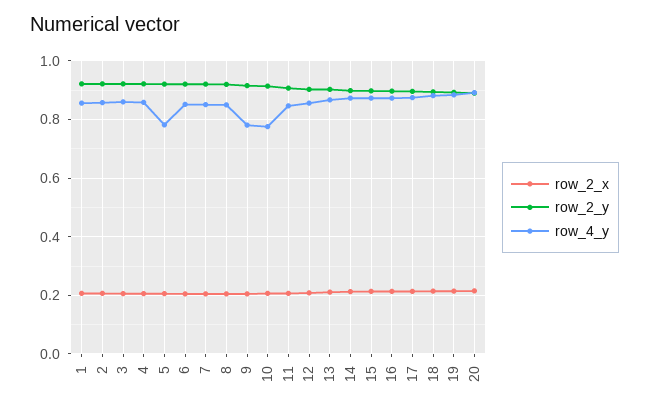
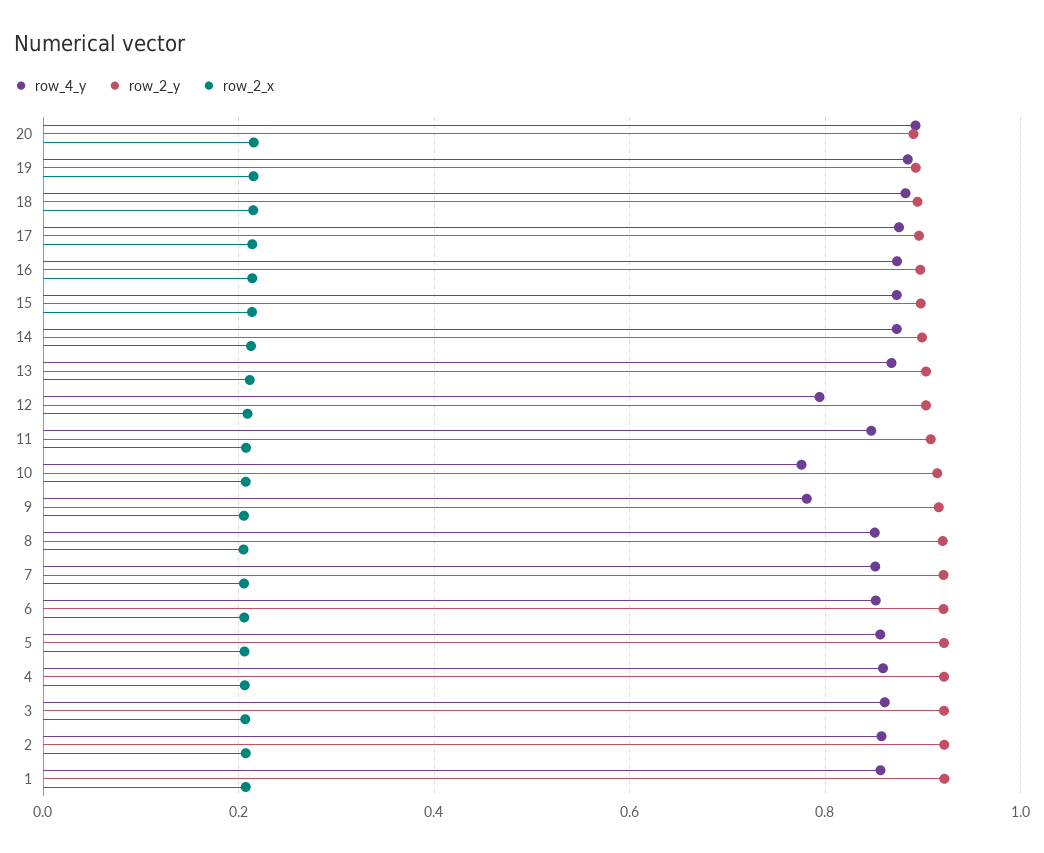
  {
    "row_2_x": {
      "1": 0.2,
      "2": 0.2,
      "3": 0.2,
      "4": 0.2,
      "5": 0.2,
      "6": 0.2,
      "7": 0.2,
      "8": 0.2,
      "9": 0.2,
      "10": 0.2,
      "11": 0.2,
      "12": 0.2,
      "13": 0.22,
      "14": 0.22,
      "15": 0.22,
      "16": 0.22,
      "17": 0.22,
      "18": 0.22,
      "19": 0.22,
      "20": 0.22
    },
    "row_2_y": {
      "1": 0.92,
      "2": 0.92,
      "3": 0.92,
      "4": 0.92,
      "5": 0.92,
      "6": 0.92,
      "7": 0.92,
      "8": 0.92,
      "9": 0.92,
      "10": 0.92,
      "11": 0.9,
      "12": 0.9,
      "13": 0.9,
      "14": 0.9,
      "15": 0.9,
      "16": 0.9,
      "17": 0.9,
      "18": 0.9,
      "19": 0.9,
      "20": 0.9
    },
    "row_4_y": {
      "1": 0.86,
      "2": 0.86,
      "3": 0.86,
      "4": 0.86,
-     "5": 0.775,
+     "5": 0.86,
      "6": 0.86,
      "7": 0.86,
      "8": 0.86,
      "9": 0.78,
      "10": 0.78,
      "11": 0.84,
-     "12": 0.85,
+     "12": 0.8,
      "13": 0.86,
      "14": 0.88,
      "15": 0.88,
      "16": 0.88,
      "17": 0.88,
      "18": 0.88,
      "19": 0.88,
      "20": 0.9
    }
  }

